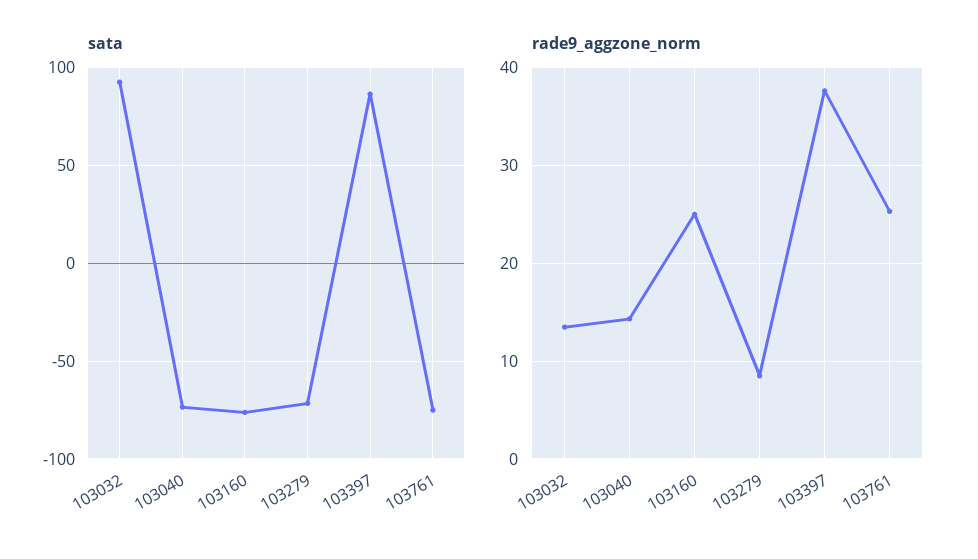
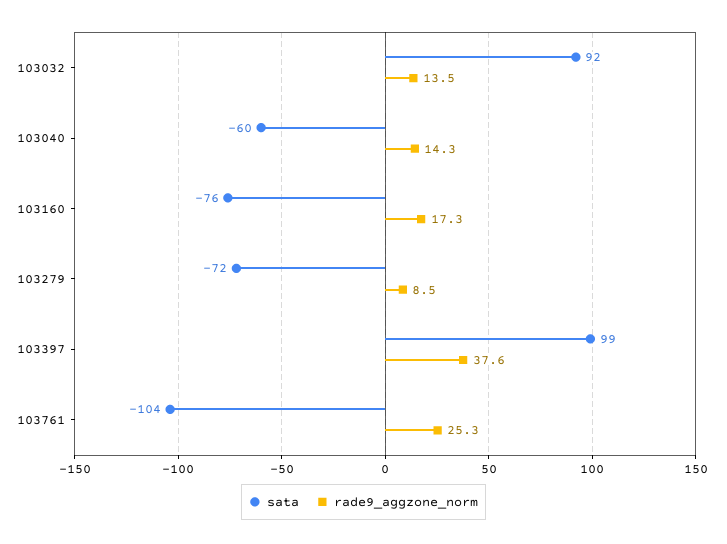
  {
    "sata": {
      "103032": 92,
-     "103040": -75,
+     "103040": -60,
      "103160": -76,
      "103279": -72,
-     "103397": 85,
+     "103397": 99,
-     "103761": -75
+     "103761": -104
    },
    "rade9_aggzone_norm": {
      "103032": 13.5,
      "103040": 14.3,
-     "103160": 25,
+     "103160": 17.3,
      "103279": 8.5,
      "103397": 37.6,
      "103761": 25.3
    }
  }

